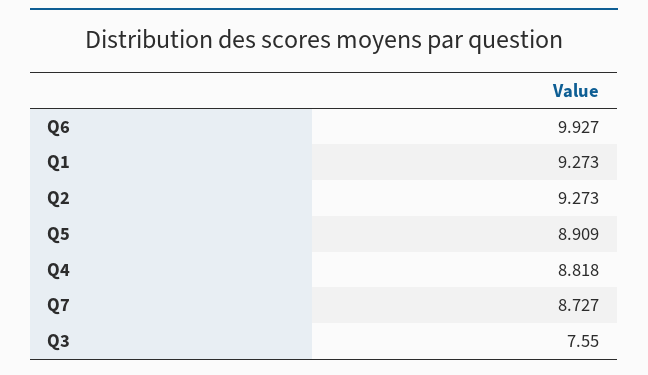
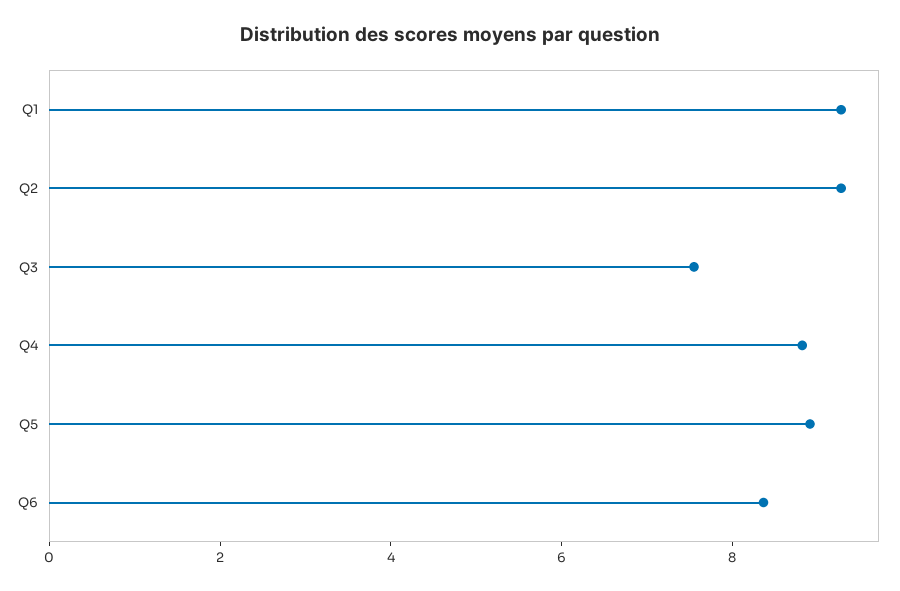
  {
-   "Q6": 9.927,
+   "Q6": 8.5,
    "Q1": 9.273,
    "Q2": 9.273,
    "Q5": 8.909,
    "Q4": 8.818,
-   "Q7": 8.727,
    "Q3": 7.55
  }

